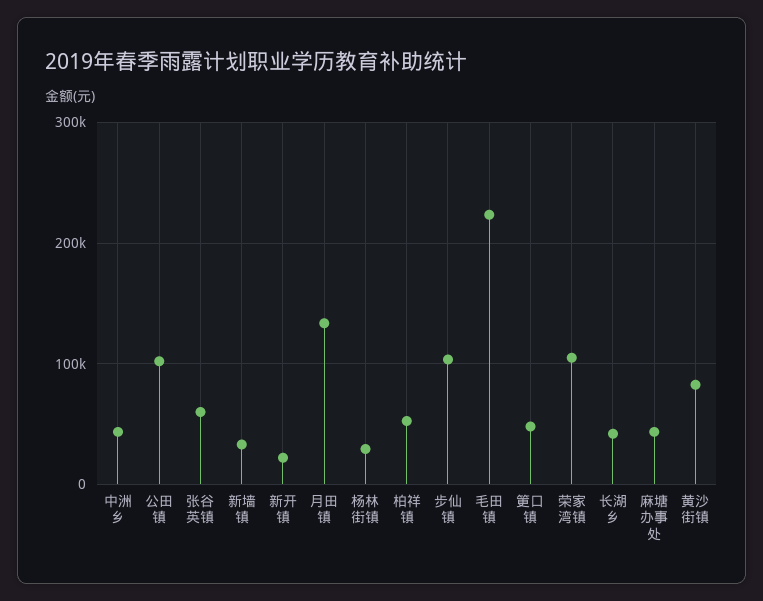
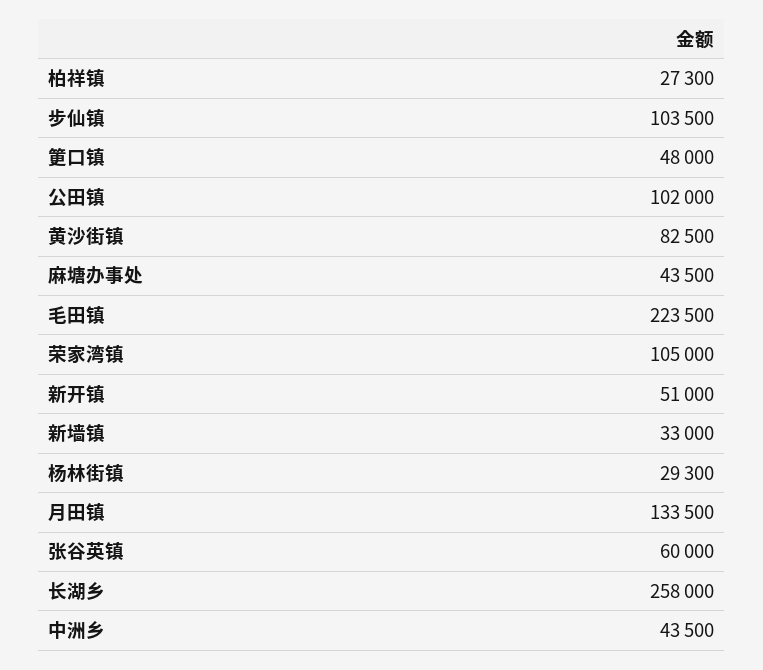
  {
    "中洲乡": 43500,
    "公田镇": 102000,
    "张谷英镇": 60000,
    "新墙镇": 33000,
-   "新开镇": 20000,
+   "新开镇": 51000,
    "月田镇": 133500,
    "杨林街镇": 29300,
-   "柏祥镇": 50000,
+   "柏祥镇": 27300,
    "步仙镇": 103500,
    "毛田镇": 223500,
    "筻口镇": 48000,
    "荣家湾镇": 105000,
-   "长湖乡": 40000,
+   "长湖乡": 258000,
    "麻塘办事处": 43500,
    "黄沙街镇": 82500
  }

